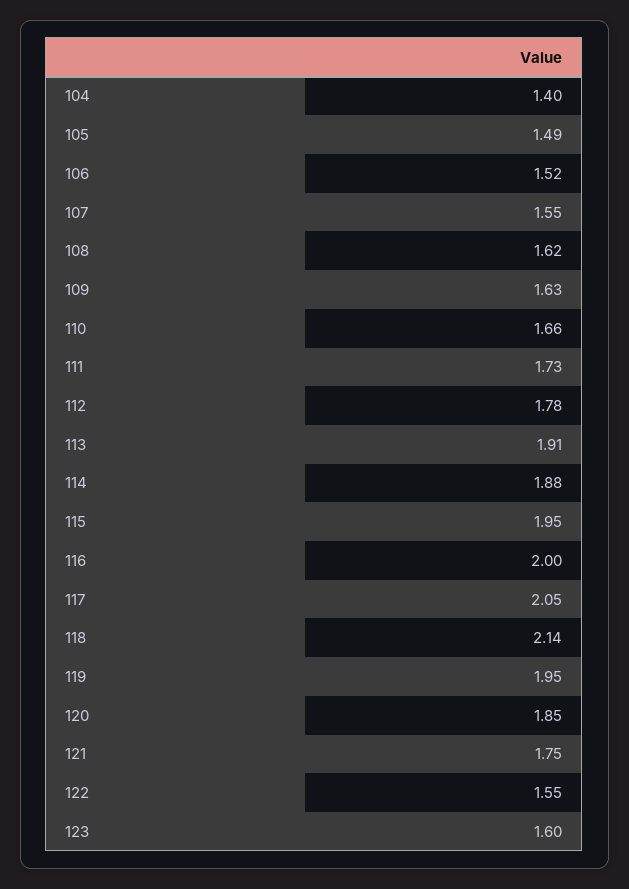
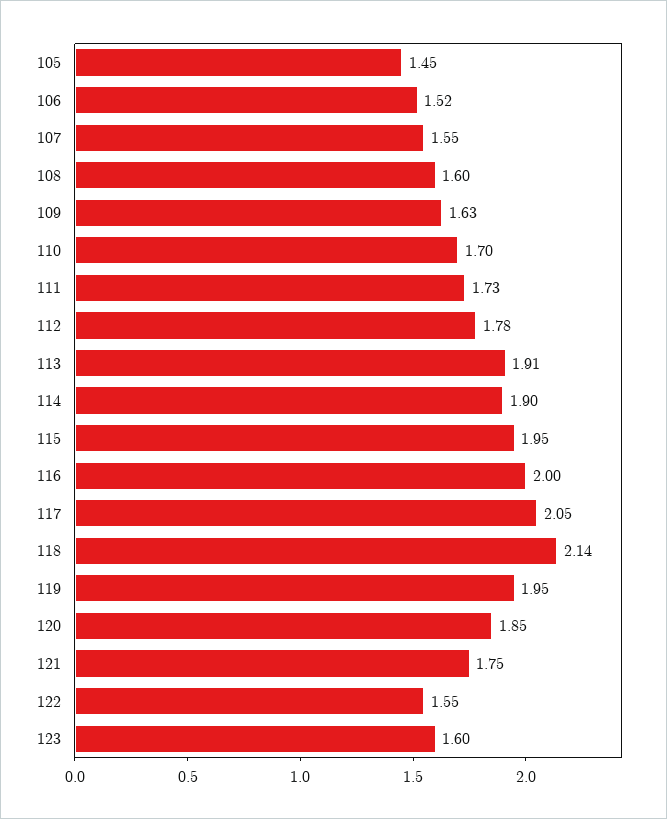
  {
-   "104": 1.4,
-   "105": 1.49,
+   "105": 1.45,
    "106": 1.52,
    "107": 1.55,
-   "108": 1.62,
+   "108": 1.6,
    "109": 1.63,
-   "110": 1.66,
+   "110": 1.7,
    "111": 1.73,
    "112": 1.78,
    "113": 1.91,
-   "114": 1.88,
+   "114": 1.9,
    "115": 1.95,
    "116": 2,
    "117": 2.05,
    "118": 2.14,
    "119": 1.95,
    "120": 1.85,
    "121": 1.75,
    "122": 1.55,
    "123": 1.6
  }

